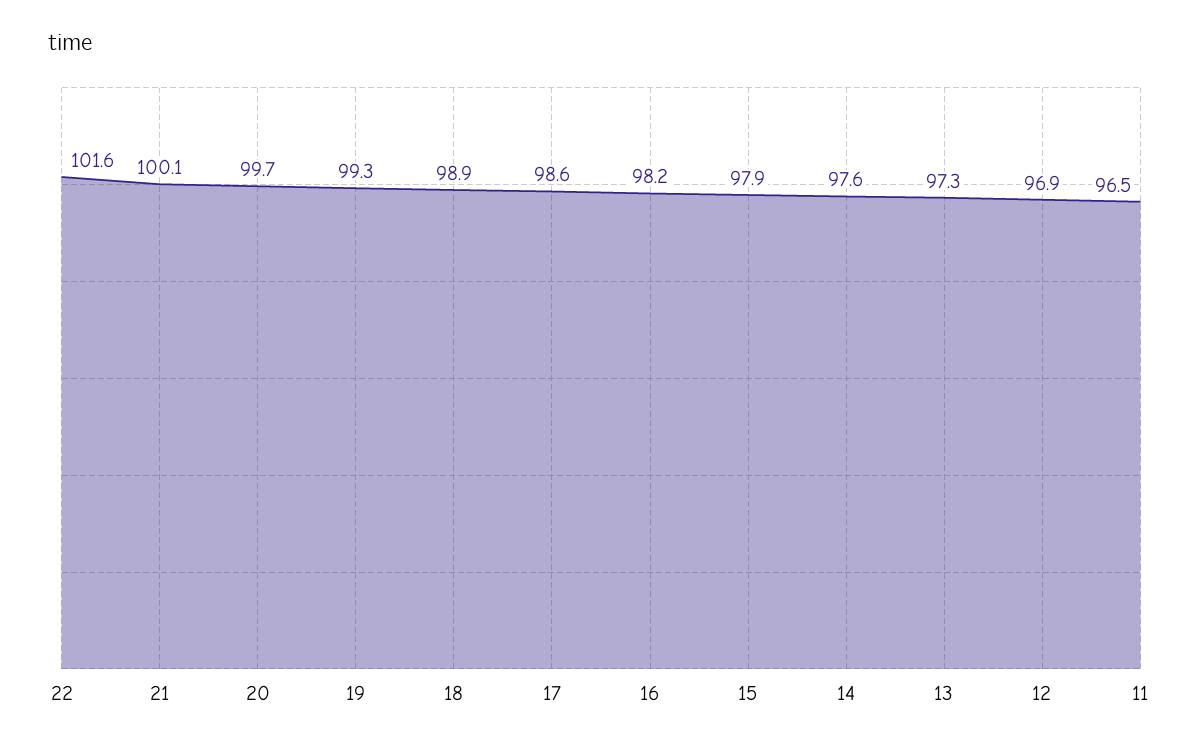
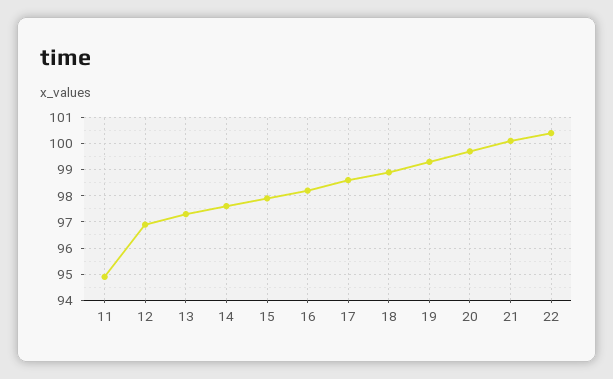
  {
-   "22": 101.6,
+   "22": 100.5,
    "21": 100.1,
    "20": 99.7,
    "19": 99.3,
    "18": 98.9,
    "17": 98.6,
    "16": 98.2,
    "15": 97.9,
    "14": 97.6,
    "13": 97.3,
    "12": 96.9,
-   "11": 96.5
+   "11": 95
  }

